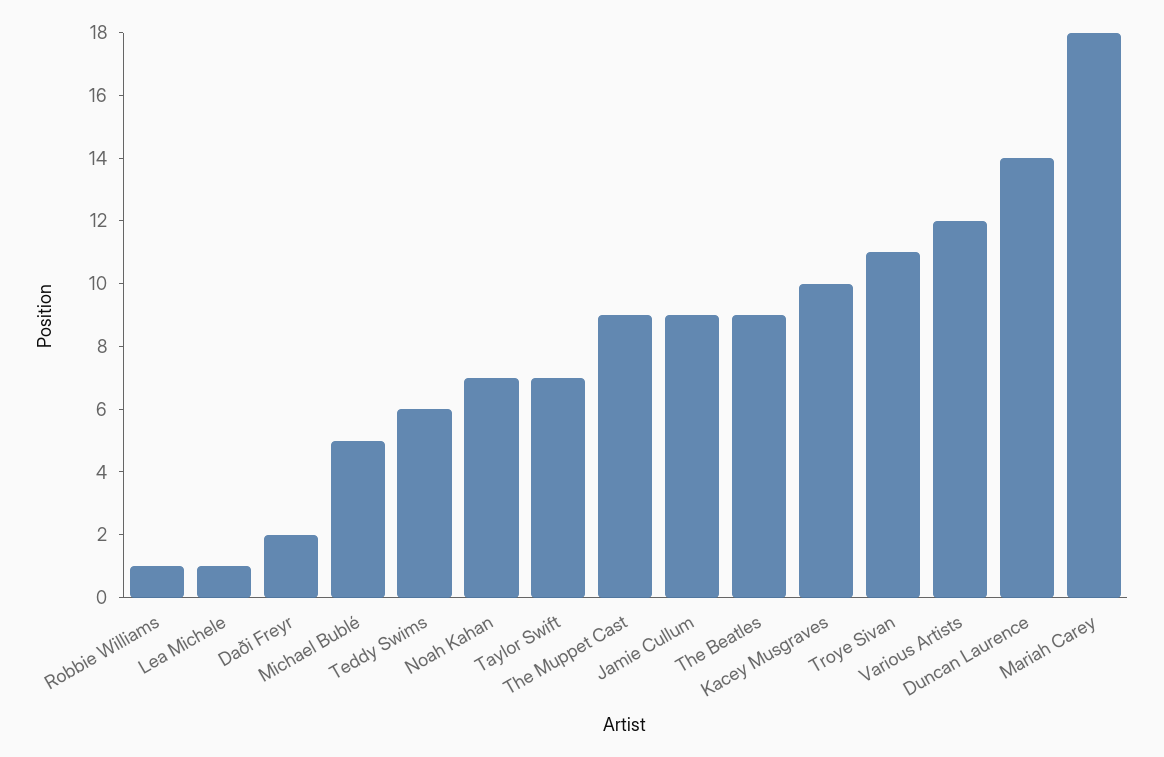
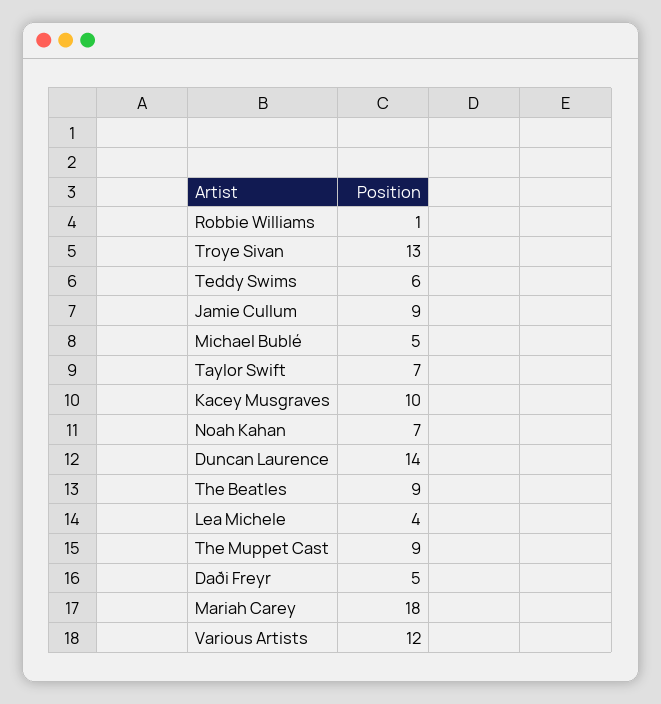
  {
    "Robbie Williams": 1,
-   "Lea Michele": 1,
+   "Lea Michele": 4,
-   "Daði Freyr": 2,
+   "Daði Freyr": 5,
    "Michael Bublé": 5,
    "Teddy Swims": 6,
    "Noah Kahan": 7,
    "Taylor Swift": 7,
    "The Muppet Cast": 9,
    "Jamie Cullum": 9,
    "The Beatles": 9,
    "Kacey Musgraves": 10,
-   "Troye Sivan": 11,
+   "Troye Sivan": 13,
    "Various Artists": 12,
    "Duncan Laurence": 14,
    "Mariah Carey": 18
  }

